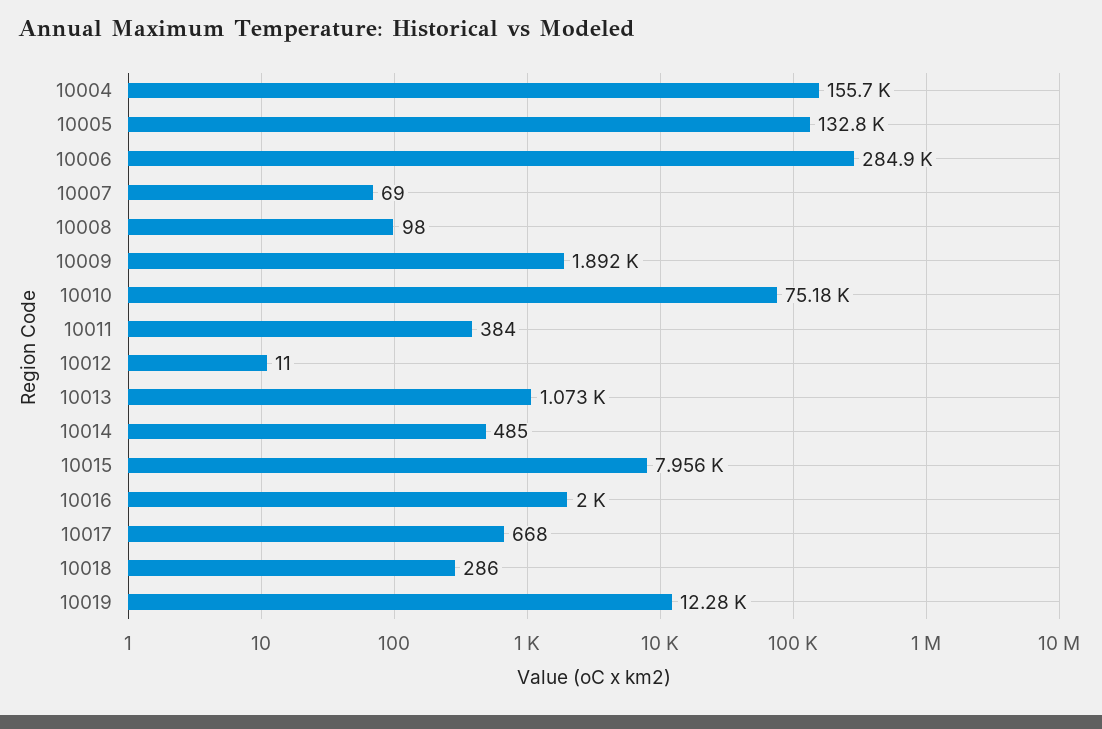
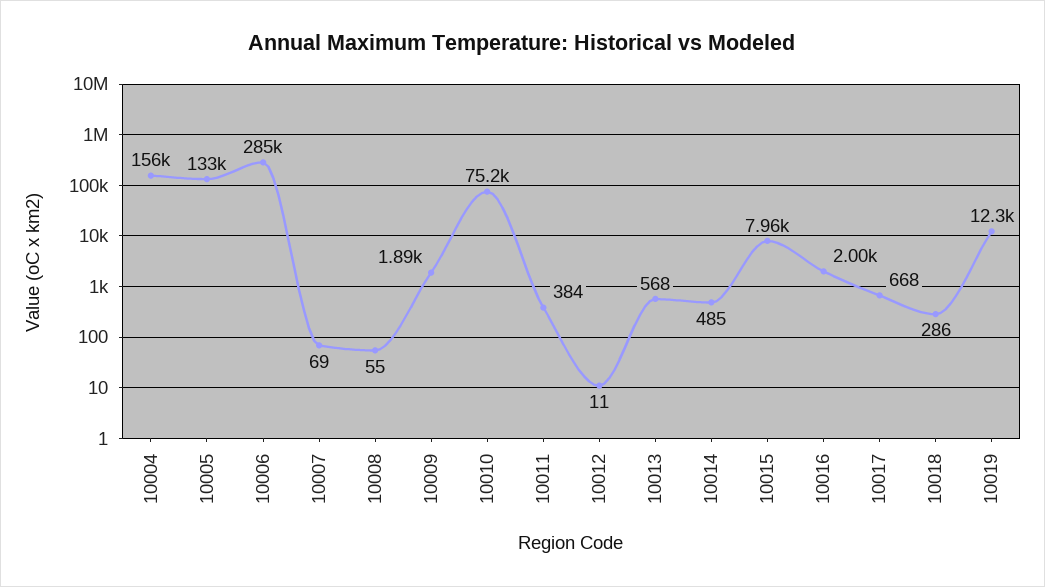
  {
    "10004": 155700,
    "10005": 132800,
    "10006": 284900,
    "10007": 69,
-   "10008": 98,
+   "10008": 55,
    "10009": 1892,
    "10010": 75180,
    "10011": 384,
    "10012": 11,
-   "10013": 1073,
+   "10013": 568,
    "10014": 485,
    "10015": 7956,
    "10016": 2000,
    "10017": 668,
    "10018": 286,
    "10019": 12280
  }

